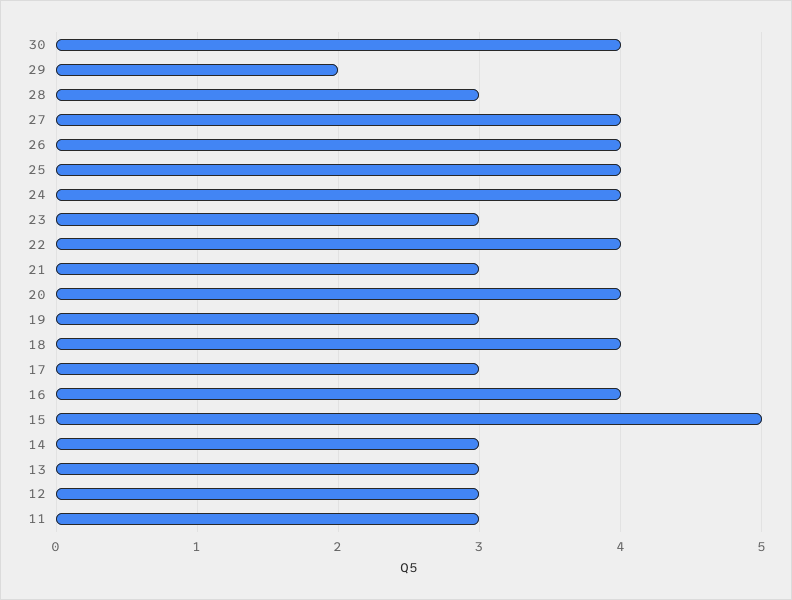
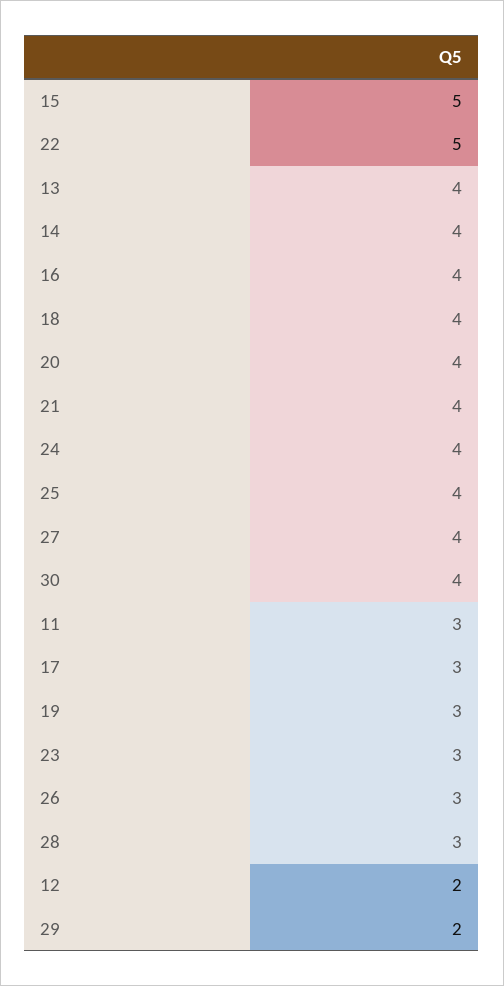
  {
    "30": 4,
    "29": 2,
    "28": 3,
    "27": 4,
-   "26": 4,
+   "26": 3,
    "25": 4,
    "24": 4,
    "23": 3,
-   "22": 4,
+   "22": 5,
-   "21": 3,
+   "21": 4,
    "20": 4,
    "19": 3,
    "18": 4,
    "17": 3,
    "16": 4,
    "15": 5,
-   "14": 3,
+   "14": 4,
-   "13": 3,
+   "13": 4,
-   "12": 3,
+   "12": 2,
    "11": 3
  }

